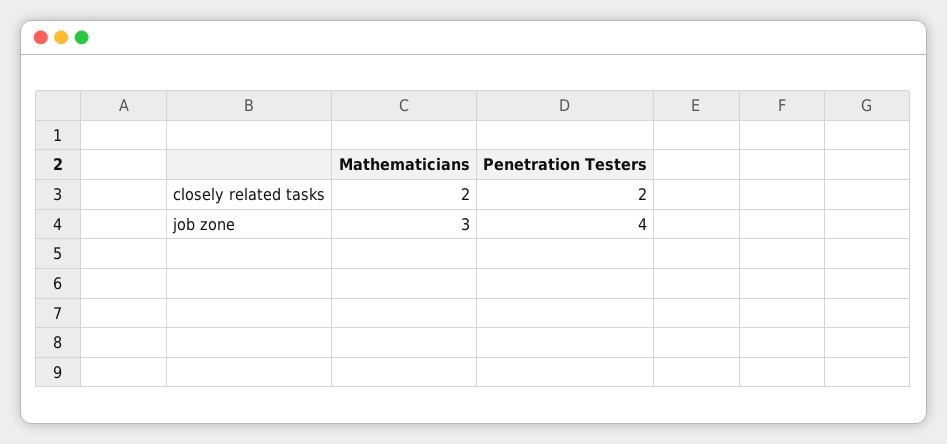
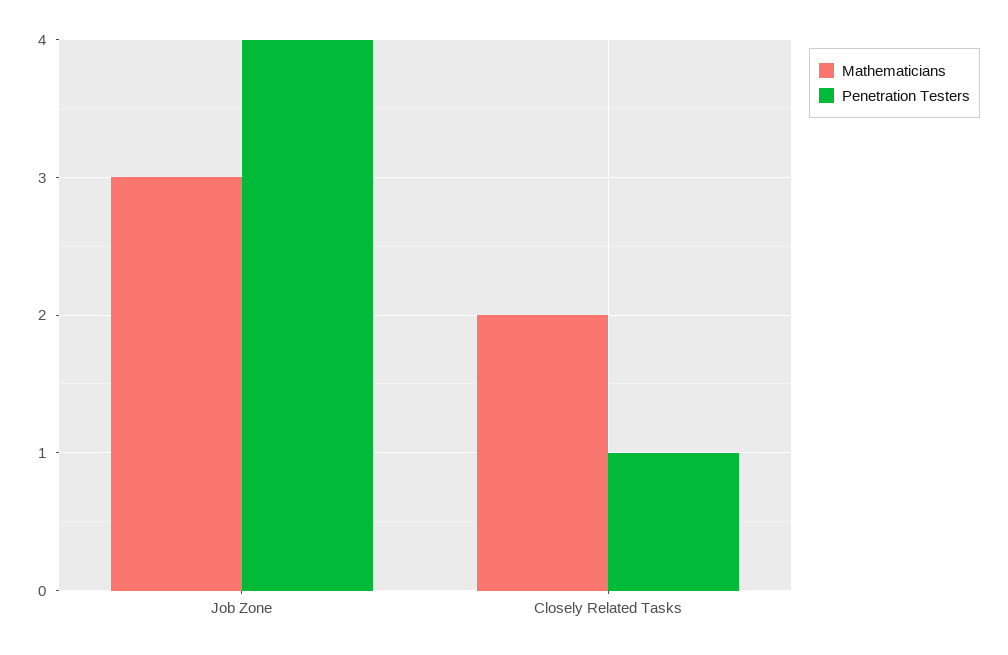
  {
    "Mathematicians": {
      "closely related tasks": 2,
      "job zone": 3
    },
    "Penetration Testers": {
-     "closely related tasks": 2,
+     "closely related tasks": 1,
      "job zone": 4
    }
  }

